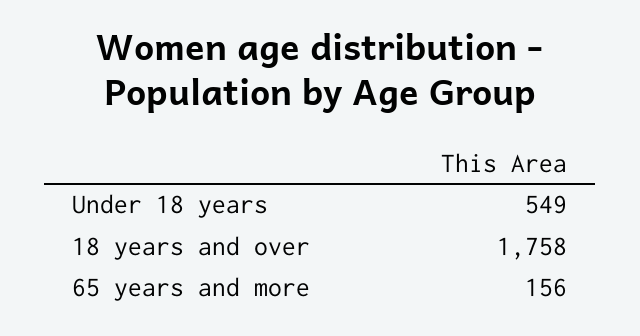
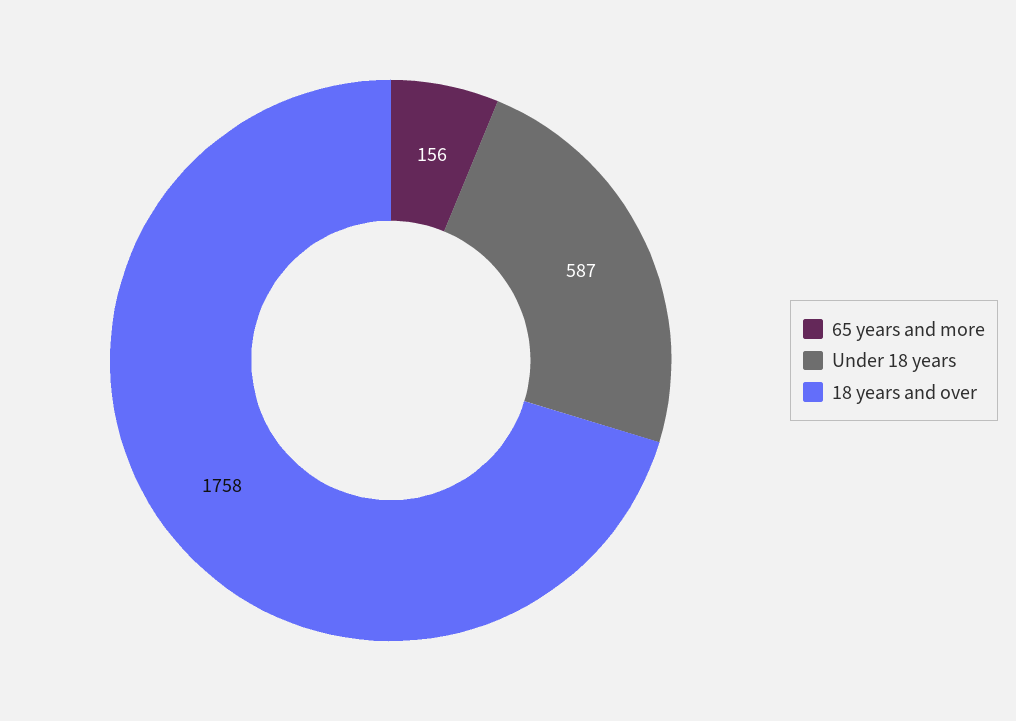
  {
-   "Under 18 years": 549,
+   "Under 18 years": 587,
    "18 years and over": 1758,
    "65 years and more": 156
  }

